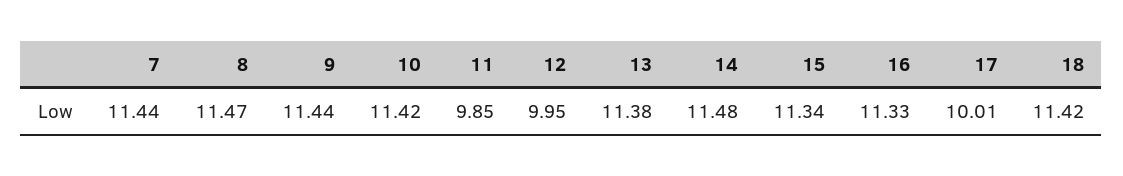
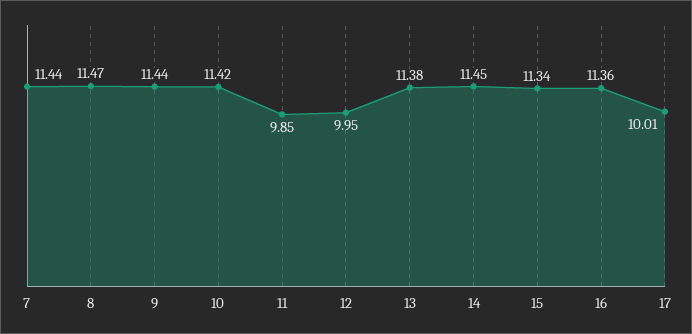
  {
    "7": 11.44,
    "8": 11.47,
    "9": 11.44,
    "10": 11.42,
    "11": 9.85,
    "12": 9.95,
    "13": 11.38,
-   "14": 11.48,
+   "14": 11.45,
    "15": 11.34,
-   "16": 11.33,
+   "16": 11.36,
-   "17": 10.01,
+   "17": 10.01
-   "18": 11.42
  }

